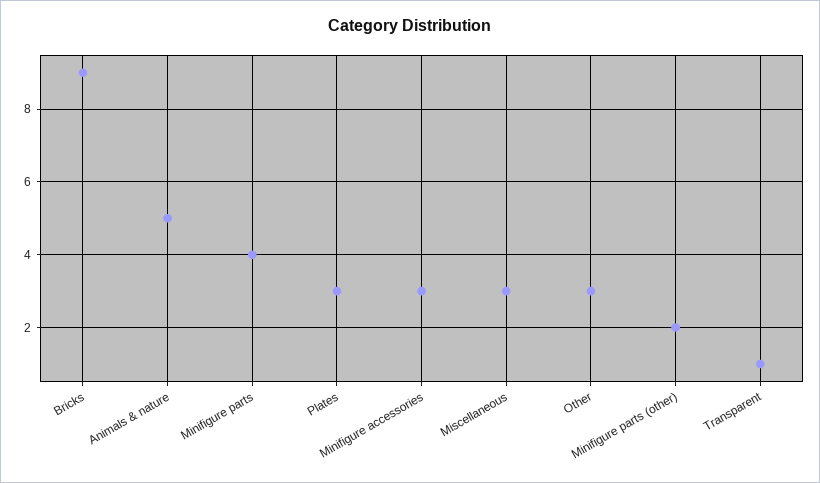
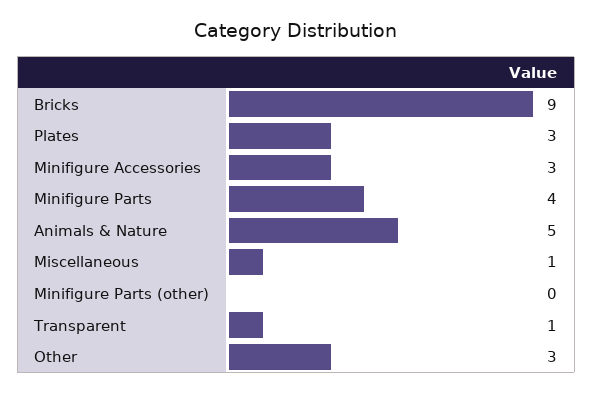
  {
    "Bricks": 9,
    "Animals & nature": 5,
    "Minifigure parts": 4,
    "Plates": 3,
    "Minifigure accessories": 3,
-   "Miscellaneous": 3,
+   "Miscellaneous": 1,
    "Other": 3,
-   "Minifigure parts (other)": 2,
+   "Minifigure parts (other)": 0,
    "Transparent": 1
  }

